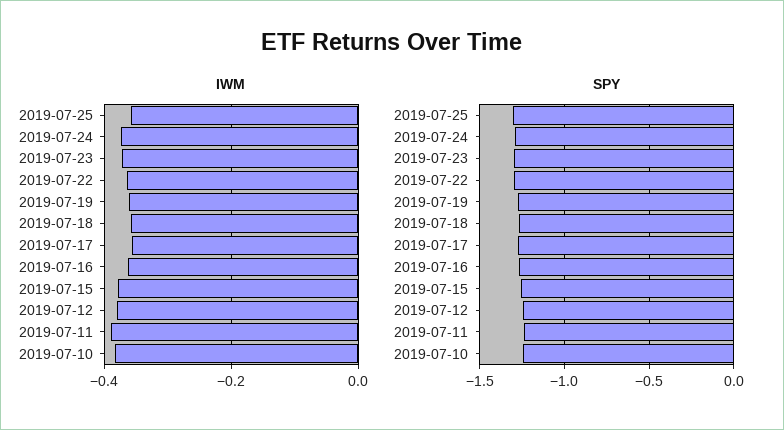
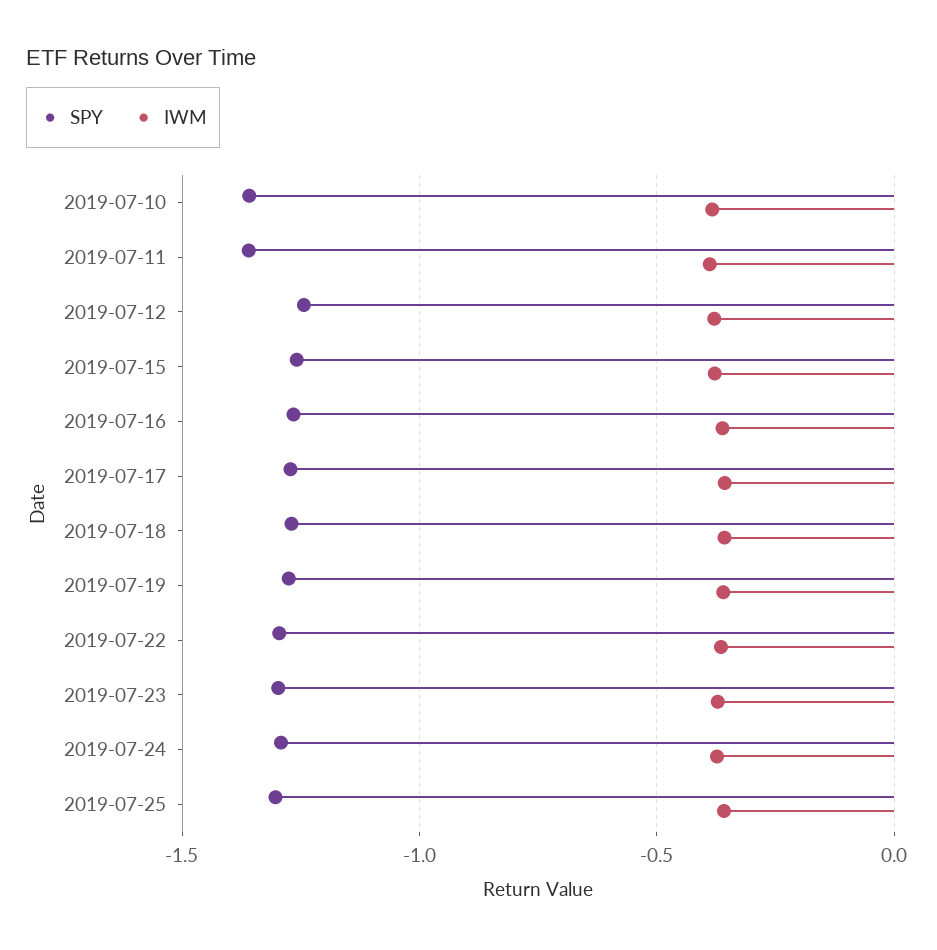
  {
    "IWM": {
      "2019-07-25": -0.36,
      "2019-07-24": -0.38,
      "2019-07-23": -0.38,
      "2019-07-22": -0.36,
      "2019-07-19": -0.36,
      "2019-07-18": -0.36,
      "2019-07-17": -0.36,
      "2019-07-16": -0.36,
      "2019-07-15": -0.38,
      "2019-07-12": -0.38,
      "2019-07-11": -0.38,
      "2019-07-10": -0.38
    },
    "SPY": {
      "2019-07-25": -1.3,
      "2019-07-24": -1.3,
      "2019-07-23": -1.3,
      "2019-07-22": -1.3,
      "2019-07-19": -1.3,
      "2019-07-18": -1.25,
      "2019-07-17": -1.25,
      "2019-07-16": -1.25,
      "2019-07-15": -1.25,
      "2019-07-12": -1.25,
-     "2019-07-11": -1.25,
+     "2019-07-11": -1.35,
-     "2019-07-10": -1.25
+     "2019-07-10": -1.35
    }
  }

